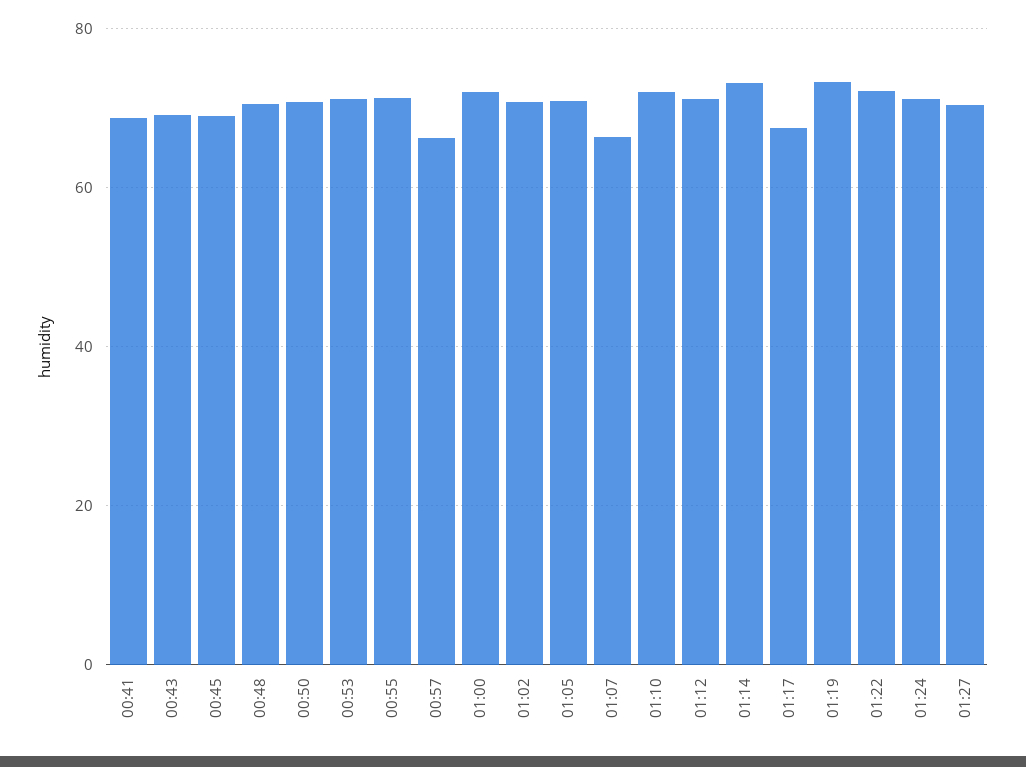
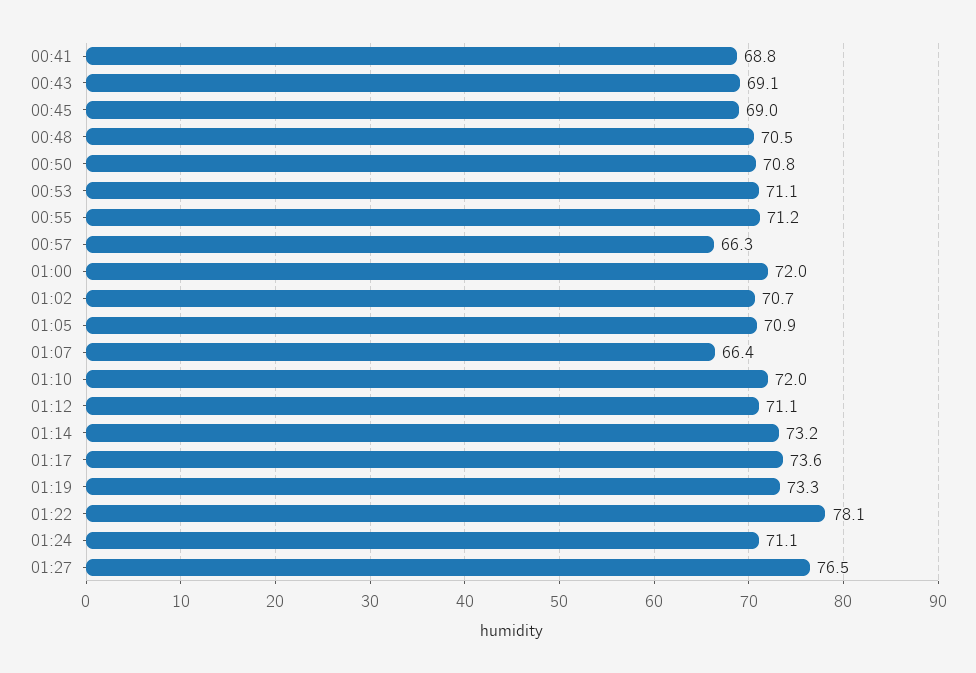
  {
    "00:41": 68.8,
    "00:43": 69.1,
    "00:45": 69,
    "00:48": 70.5,
    "00:50": 70.8,
    "00:53": 71.1,
    "00:55": 71.2,
    "00:57": 66.3,
    "01:00": 72,
    "01:02": 70.7,
    "01:05": 70.9,
    "01:07": 66.4,
    "01:10": 72,
    "01:12": 71.1,
    "01:14": 73.2,
-   "01:17": 68,
+   "01:17": 73.6,
    "01:19": 73.3,
-   "01:22": 72,
+   "01:22": 78.1,
    "01:24": 71.1,
-   "01:27": 70
+   "01:27": 76.5
  }

